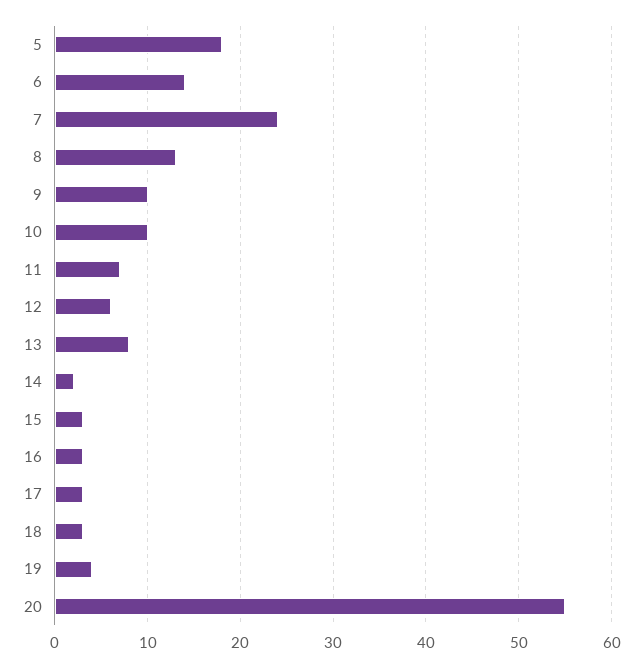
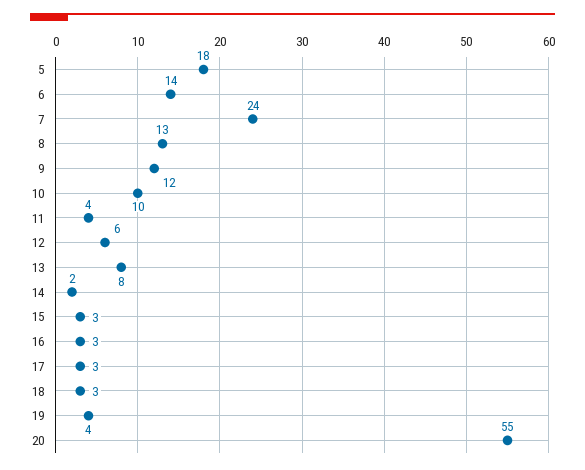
  {
    "5": 18,
    "6": 14,
    "7": 24,
    "8": 13,
-   "9": 10,
+   "9": 12,
    "10": 10,
-   "11": 7,
+   "11": 4,
    "12": 6,
    "13": 8,
    "14": 2,
    "15": 3,
    "16": 3,
    "17": 3,
    "18": 3,
    "19": 4,
    "20": 55
  }

